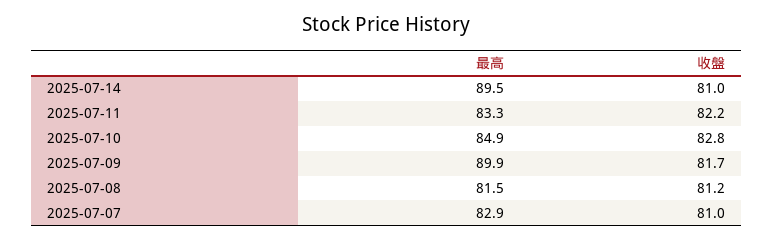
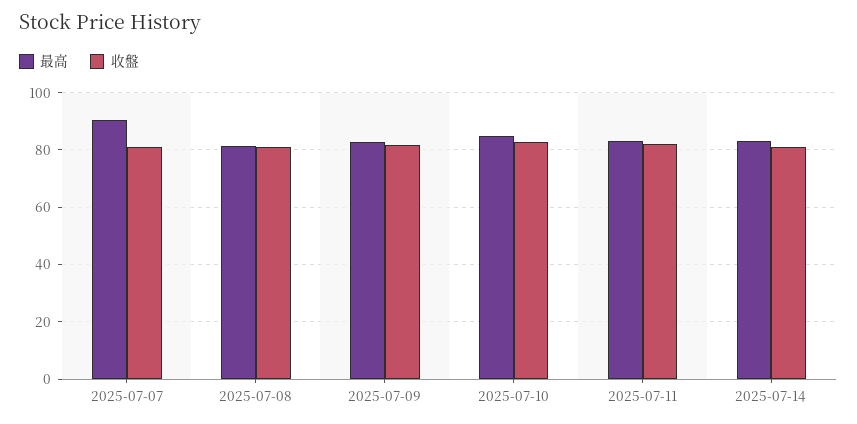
  {
    "最高": {
-     "2025-07-14": 89.5,
+     "2025-07-14": 82.5,
      "2025-07-11": 83.3,
      "2025-07-10": 84.9,
-     "2025-07-09": 89.9,
+     "2025-07-09": 82.5,
      "2025-07-08": 81.5,
-     "2025-07-07": 82.9
+     "2025-07-07": 90
    },
    "收盤": {
      "2025-07-14": 81,
      "2025-07-11": 82.2,
      "2025-07-10": 82.8,
      "2025-07-09": 81.7,
      "2025-07-08": 81.2,
      "2025-07-07": 81
    }
  }

